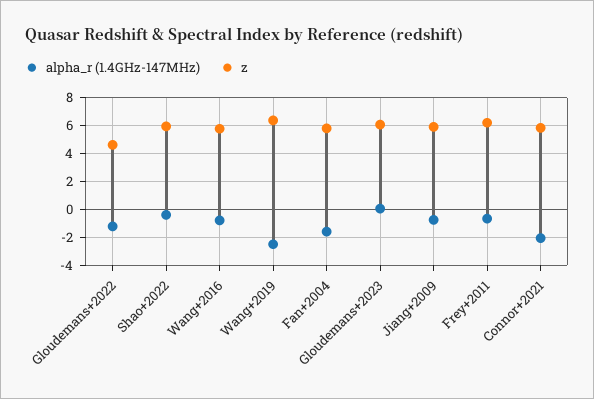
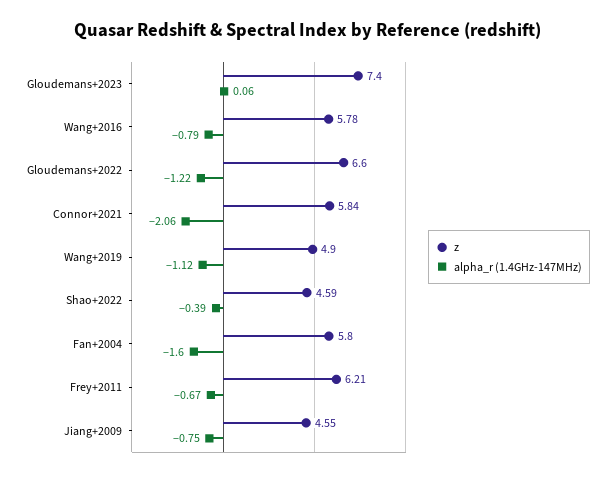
  {
    "alpha_r (1.4GHz-147MHz)": {
      "Gloudemans+2022": -1.22,
      "Shao+2022": -0.39,
      "Wang+2016": -0.79,
-     "Wang+2019": -2.5,
+     "Wang+2019": -1.12,
      "Fan+2004": -1.6,
      "Gloudemans+2023": 0.06,
      "Jiang+2009": -0.75,
      "Frey+2011": -0.67,
      "Connor+2021": -2.06
    },
    "z": {
-     "Gloudemans+2022": 4.5,
+     "Gloudemans+2022": 6.6,
-     "Shao+2022": 6,
+     "Shao+2022": 4.59,
      "Wang+2016": 5.78,
-     "Wang+2019": 6.5,
+     "Wang+2019": 4.9,
      "Fan+2004": 5.8,
-     "Gloudemans+2023": 6,
+     "Gloudemans+2023": 7.4,
-     "Jiang+2009": 6,
+     "Jiang+2009": 4.55,
      "Frey+2011": 6.21,
      "Connor+2021": 5.84
    }
  }

